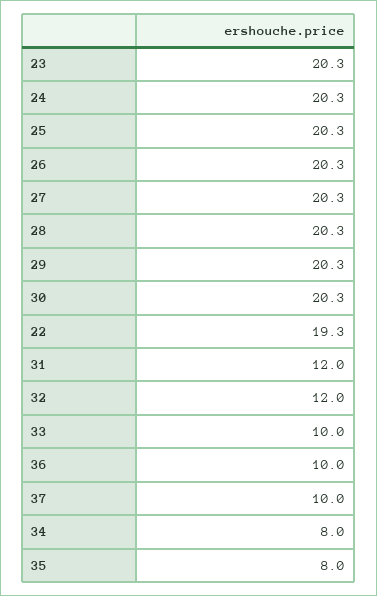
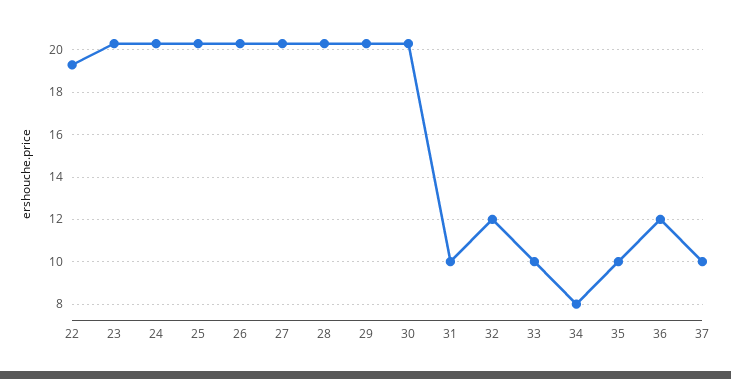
  {
    "23": 20.3,
    "24": 20.3,
    "25": 20.3,
    "26": 20.3,
    "27": 20.3,
    "28": 20.3,
    "29": 20.3,
    "30": 20.3,
    "22": 19.3,
-   "31": 12,
+   "31": 10,
    "32": 12,
    "33": 10,
-   "36": 10,
+   "36": 12,
    "37": 10,
    "34": 8,
-   "35": 8
+   "35": 10
  }

